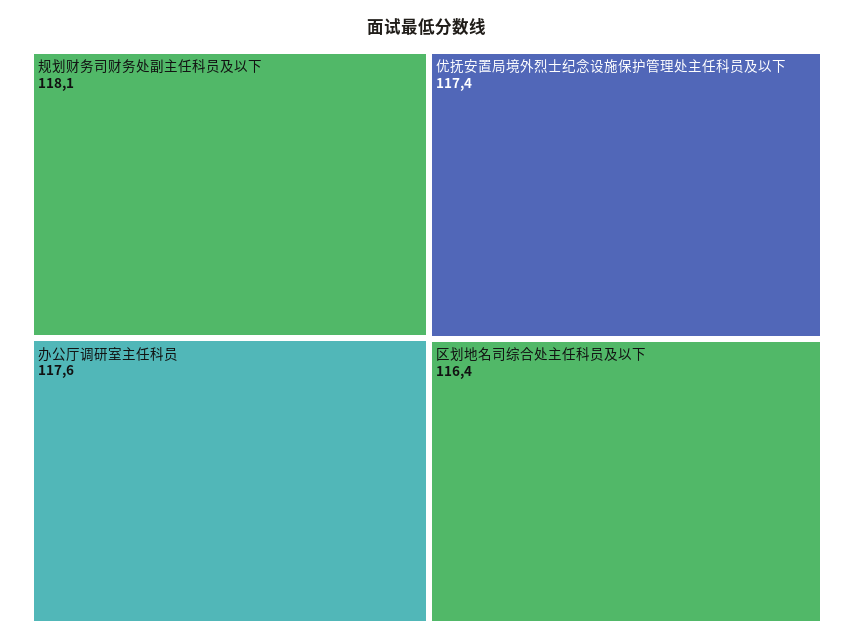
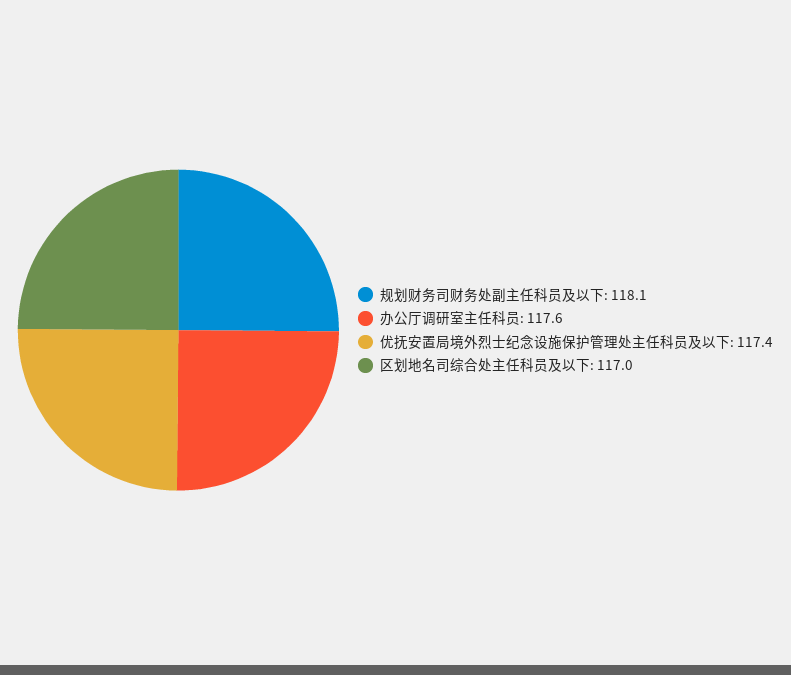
  {
    "规划财务司财务处副主任科员及以下": 118.1,
    "办公厅调研室主任科员": 117.6,
    "优抚安置局境外烈士纪念设施保护管理处主任科员及以下": 117.4,
-   "区划地名司综合处主任科员及以下": 116.4
+   "区划地名司综合处主任科员及以下": 117
  }

